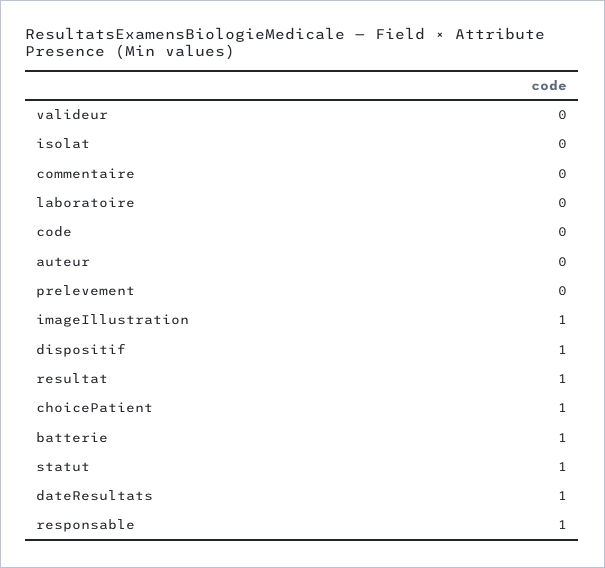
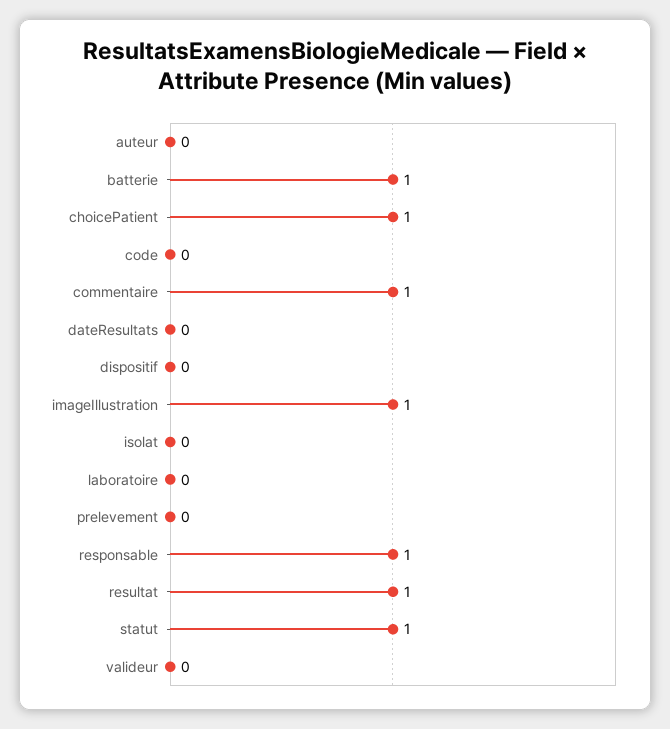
  {
    "valideur": 0,
    "isolat": 0,
-   "commentaire": 0,
+   "commentaire": 1,
    "laboratoire": 0,
    "code": 0,
    "auteur": 0,
    "prelevement": 0,
    "imageIllustration": 1,
-   "dispositif": 1,
+   "dispositif": 0,
    "resultat": 1,
    "choicePatient": 1,
    "batterie": 1,
    "statut": 1,
-   "dateResultats": 1,
+   "dateResultats": 0,
    "responsable": 1
  }

